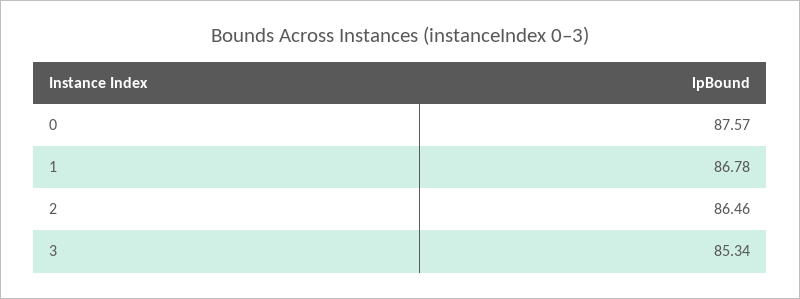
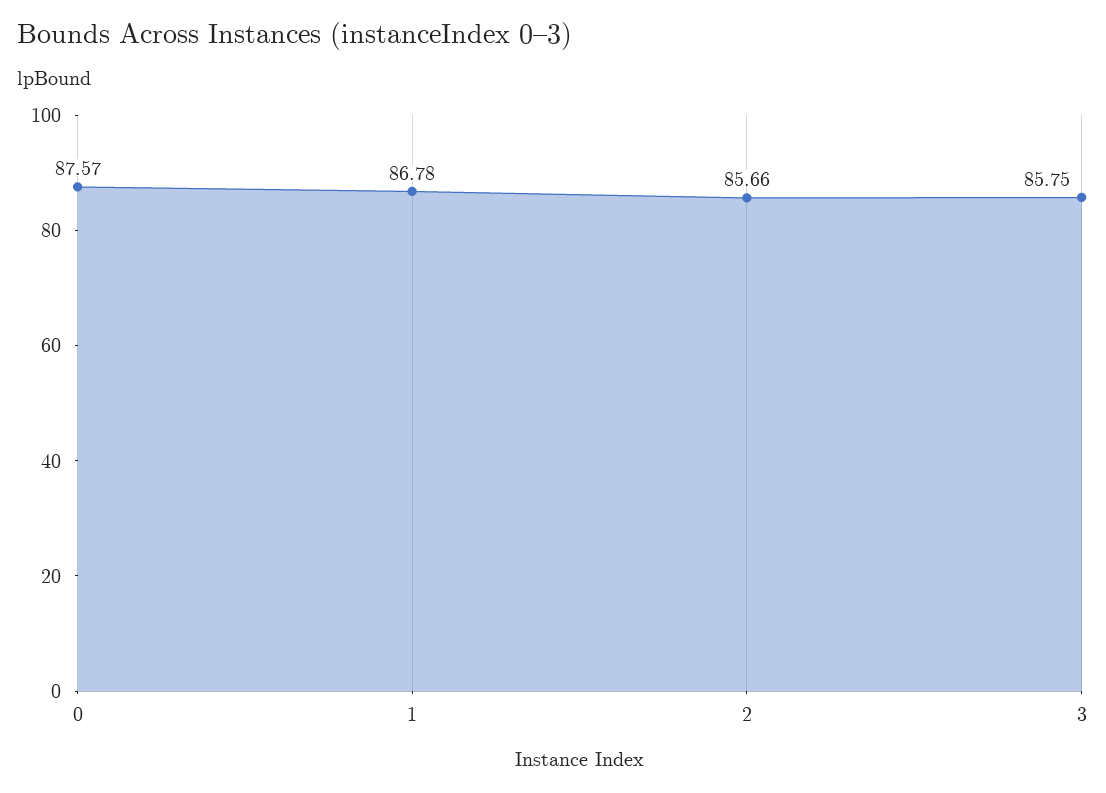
  {
    "0": 87.57,
    "1": 86.78,
-   "2": 86.46,
+   "2": 85.66,
-   "3": 85.34
+   "3": 85.75
  }

